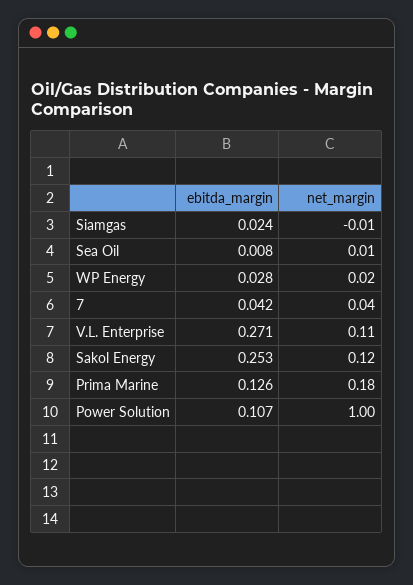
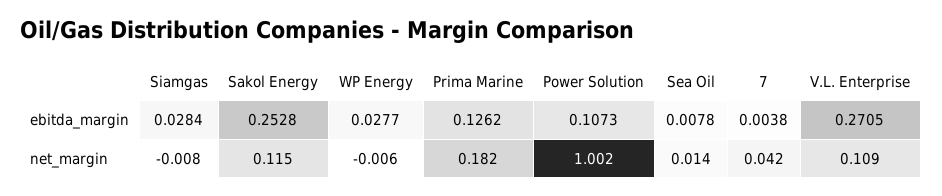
  {
    "ebitda_margin": {
-     "Siamgas": 0.024,
+     "Siamgas": 0.0284,
      "Sea Oil": 0.0078,
      "WP Energy": 0.0277,
-     "7": 0.042,
+     "7": 0.0038,
      "V.L. Enterprise": 0.2705,
      "Sakol Energy": 0.2528,
      "Prima Marine": 0.1262,
      "Power Solution": 0.1073
    },
    "net_margin": {
      "Siamgas": -0.008,
      "Sea Oil": 0.014,
-     "WP Energy": 0.02,
+     "WP Energy": -0.006,
      "7": 0.042,
      "V.L. Enterprise": 0.109,
      "Sakol Energy": 0.115,
      "Prima Marine": 0.182,
      "Power Solution": 1.002
    }
  }

